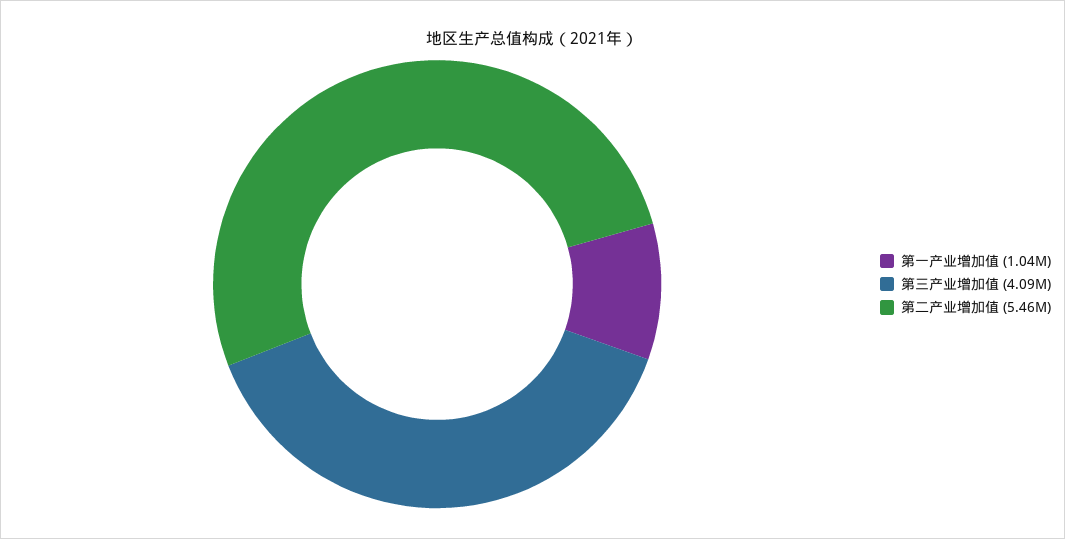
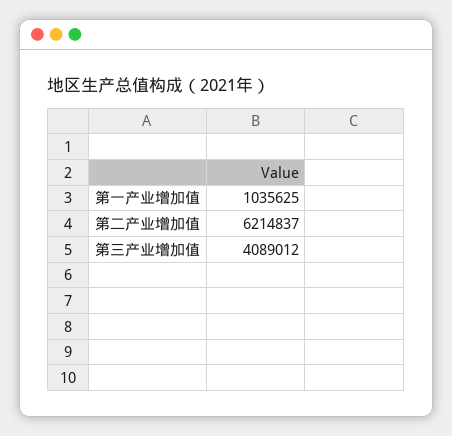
  {
    "第一产业增加值": 1035625,
    "第三产业增加值": 4089012,
-   "第二产业增加值": 5460000
+   "第二产业增加值": 6214837
  }

